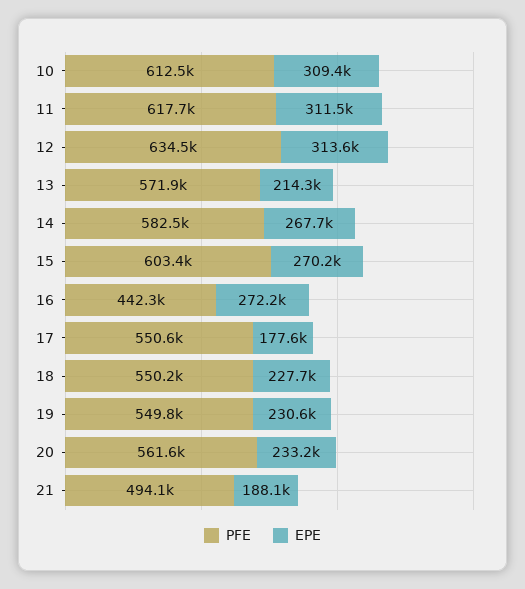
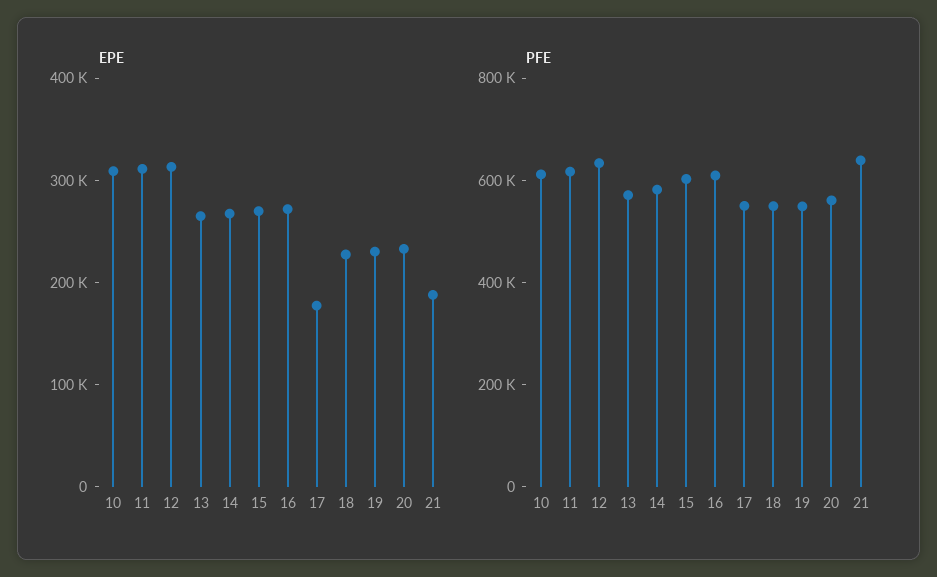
  {
    "PFE": {
      "10": 612500,
      "11": 617700,
      "12": 634500,
      "13": 571900,
      "14": 582500,
      "15": 603400,
-     "16": 442300,
+     "16": 600000,
      "17": 550600,
      "18": 550200,
      "19": 549800,
      "20": 561600,
-     "21": 494100
+     "21": 650000
    },
    "EPE": {
      "10": 309400,
      "11": 311500,
      "12": 313600,
-     "13": 214300,
+     "13": 260000,
      "14": 267700,
      "15": 270200,
      "16": 272200,
      "17": 177600,
      "18": 227700,
      "19": 230600,
      "20": 233200,
      "21": 188100
    }
  }

